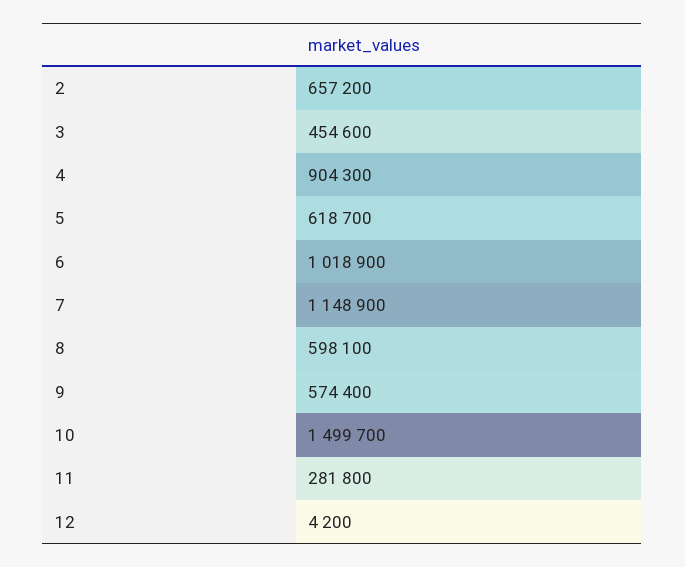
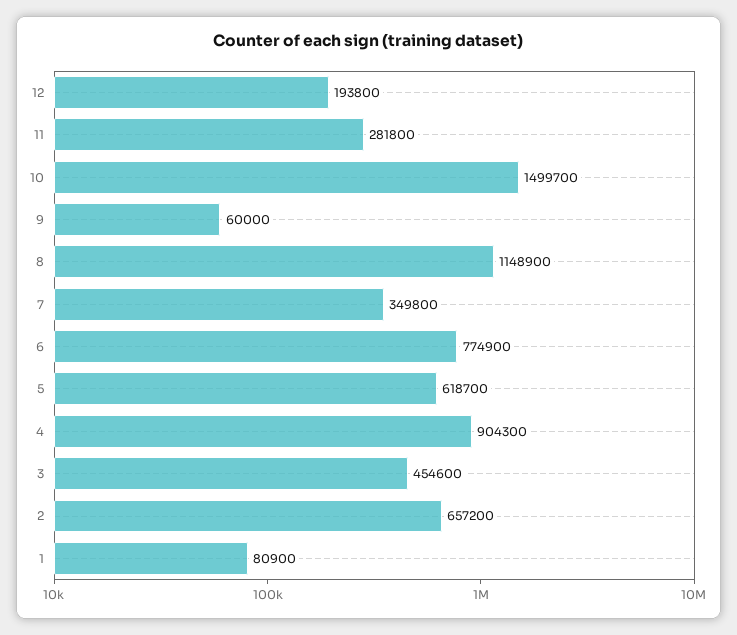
  {
    "2": 657200,
    "3": 454600,
    "4": 904300,
    "5": 618700,
-   "6": 1018900,
+   "6": 774900,
-   "7": 1148900,
+   "7": 349800,
-   "8": 598100,
+   "8": 1148900,
-   "9": 574400,
+   "9": 60000,
    "10": 1499700,
    "11": 281800,
-   "12": 4200
+   "12": 193800,
+   "1": 80900
  }

